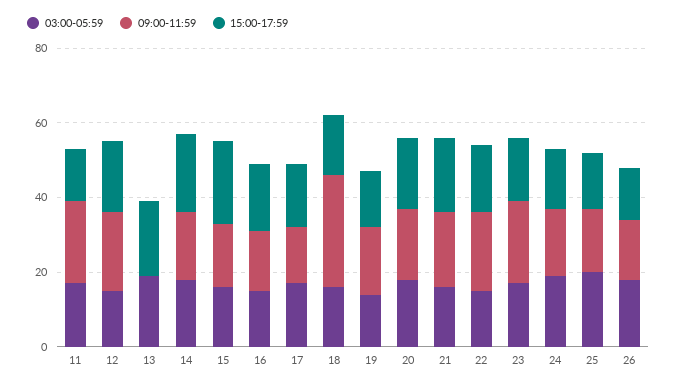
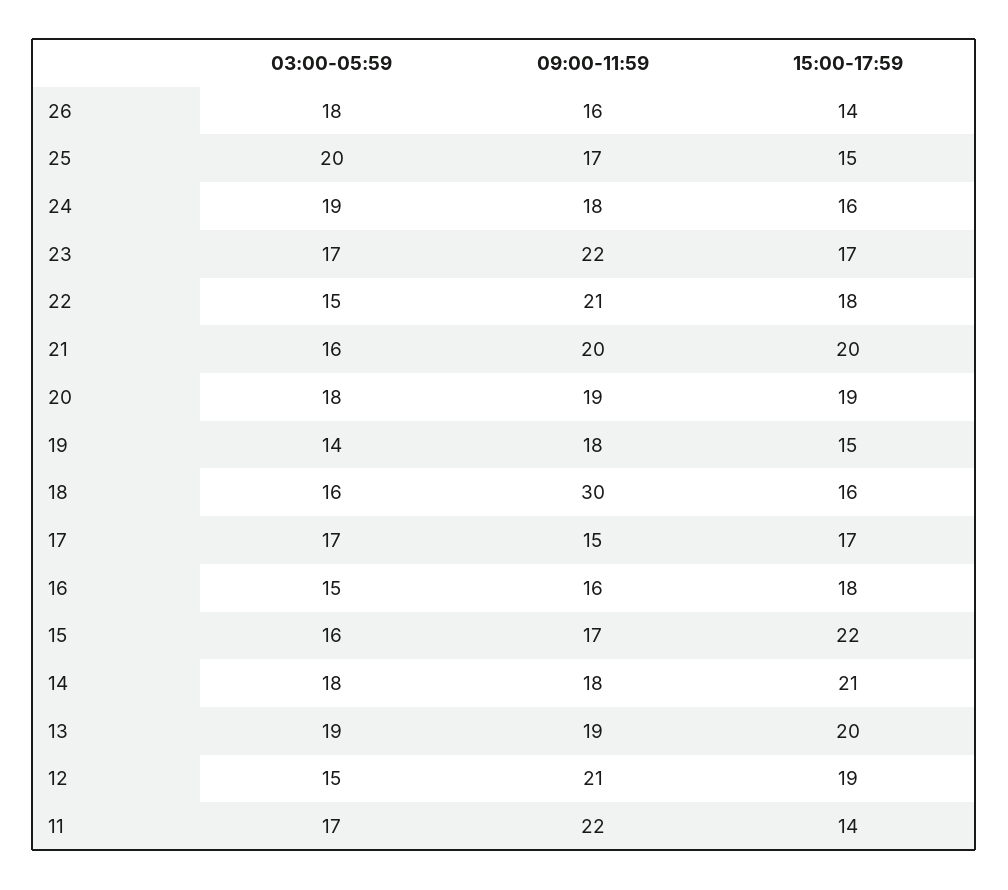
  {
    "03:00-05:59": {
      "11": 17,
      "12": 15,
      "13": 19,
      "14": 18,
      "15": 16,
      "16": 15,
      "17": 17,
      "18": 16,
      "19": 14,
      "20": 18,
      "21": 16,
      "22": 15,
      "23": 17,
      "24": 19,
      "25": 20,
      "26": 18
    },
    "09:00-11:59": {
      "11": 22,
      "12": 21,
-     "13": 0,
+     "13": 19,
      "14": 18,
      "15": 17,
      "16": 16,
      "17": 15,
      "18": 30,
      "19": 18,
      "20": 19,
      "21": 20,
      "22": 21,
      "23": 22,
      "24": 18,
      "25": 17,
      "26": 16
    },
    "15:00-17:59": {
      "11": 14,
      "12": 19,
      "13": 20,
      "14": 21,
      "15": 22,
      "16": 18,
      "17": 17,
      "18": 16,
      "19": 15,
      "20": 19,
      "21": 20,
      "22": 18,
      "23": 17,
      "24": 16,
      "25": 15,
      "26": 14
    }
  }

